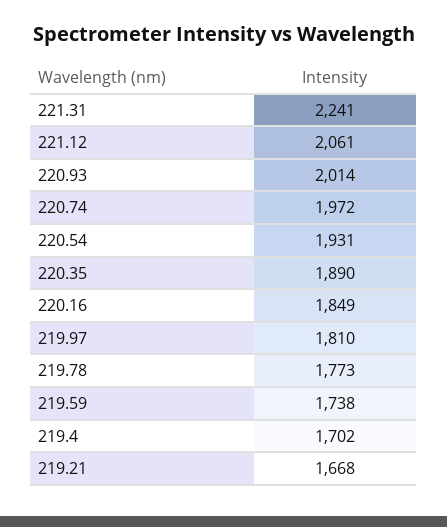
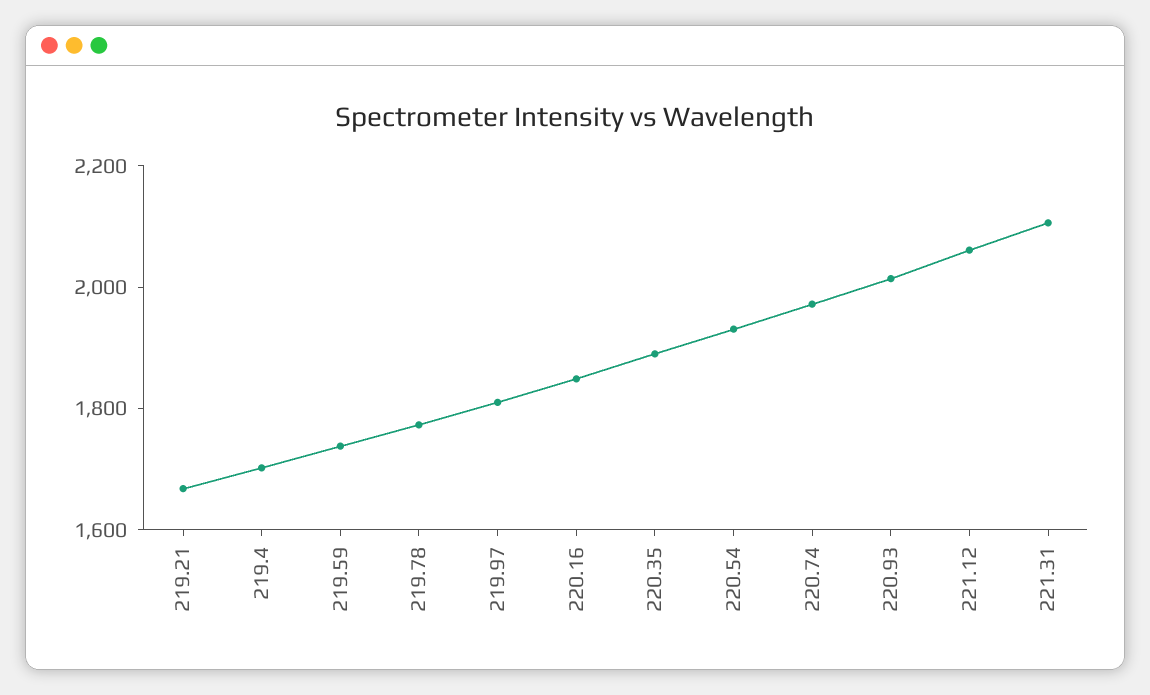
  {
-   "221.31": 2241,
+   "221.31": 2100,
    "221.12": 2061,
    "220.93": 2014,
    "220.74": 1972,
    "220.54": 1931,
    "220.35": 1890,
    "220.16": 1849,
    "219.97": 1810,
    "219.78": 1773,
    "219.59": 1738,
    "219.4": 1702,
    "219.21": 1668
  }

